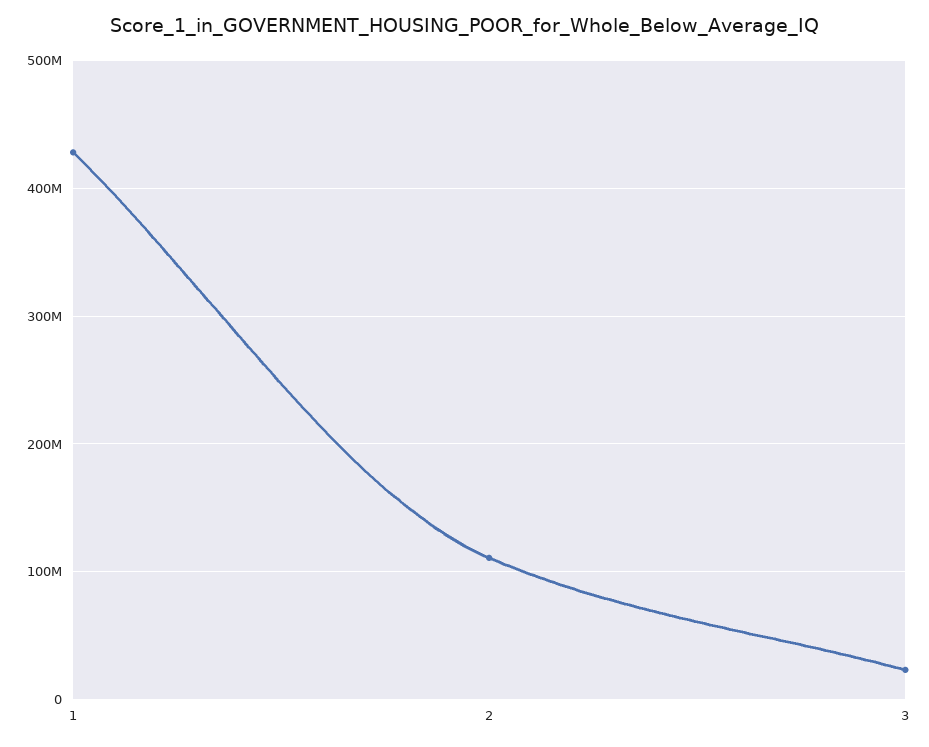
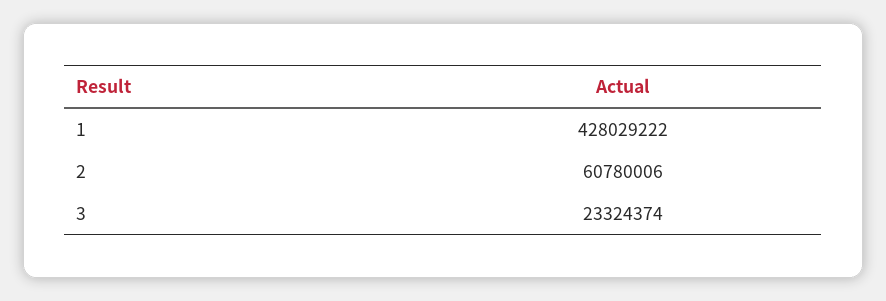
  {
    "1": 428029222,
-   "2": 110000000,
+   "2": 60780006,
    "3": 23324374
  }

